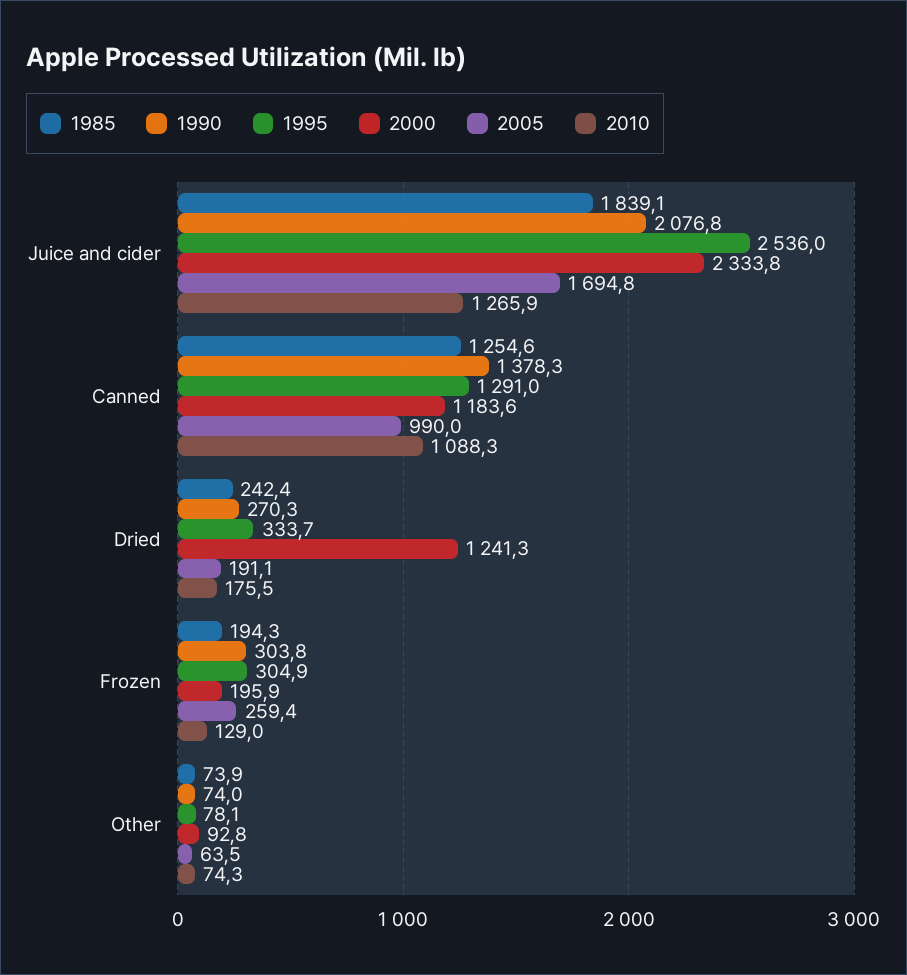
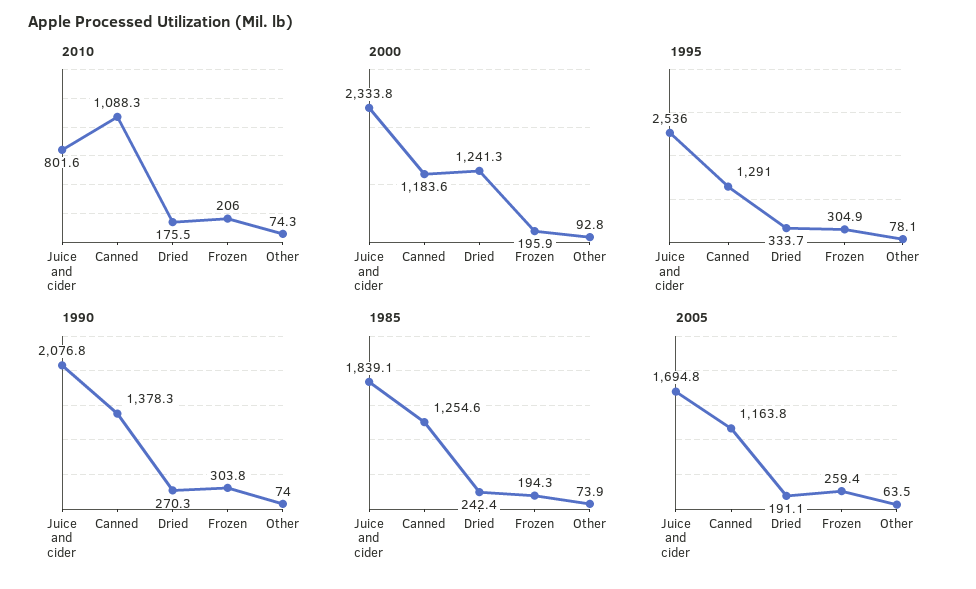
  {
    "1985": {
      "Juice and cider": 1839.1,
      "Canned": 1254.6,
      "Dried": 242.4,
      "Frozen": 194.3,
      "Other": 73.9
    },
    "1990": {
      "Juice and cider": 2076.8,
      "Canned": 1378.3,
      "Dried": 270.3,
      "Frozen": 303.8,
      "Other": 74
    },
    "1995": {
      "Juice and cider": 2536,
      "Canned": 1291,
      "Dried": 333.7,
      "Frozen": 304.9,
      "Other": 78.1
    },
    "2000": {
      "Juice and cider": 2333.8,
      "Canned": 1183.6,
      "Dried": 1241.3,
      "Frozen": 195.9,
      "Other": 92.8
    },
    "2005": {
      "Juice and cider": 1694.8,
-     "Canned": 990,
+     "Canned": 1163.8,
      "Dried": 191.1,
      "Frozen": 259.4,
      "Other": 63.5
    },
    "2010": {
-     "Juice and cider": 1265.9,
+     "Juice and cider": 801.6,
      "Canned": 1088.3,
      "Dried": 175.5,
-     "Frozen": 129,
+     "Frozen": 206,
      "Other": 74.3
    }
  }

